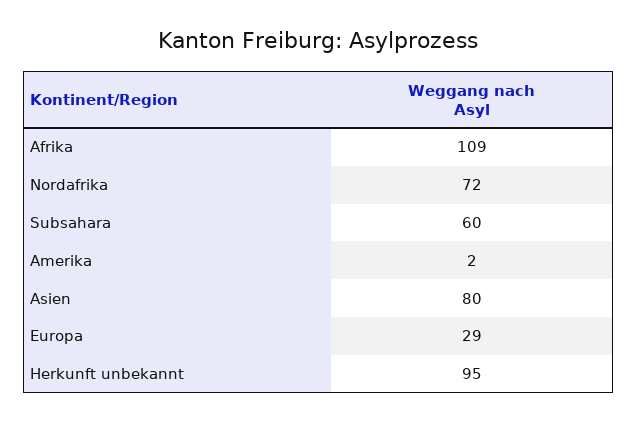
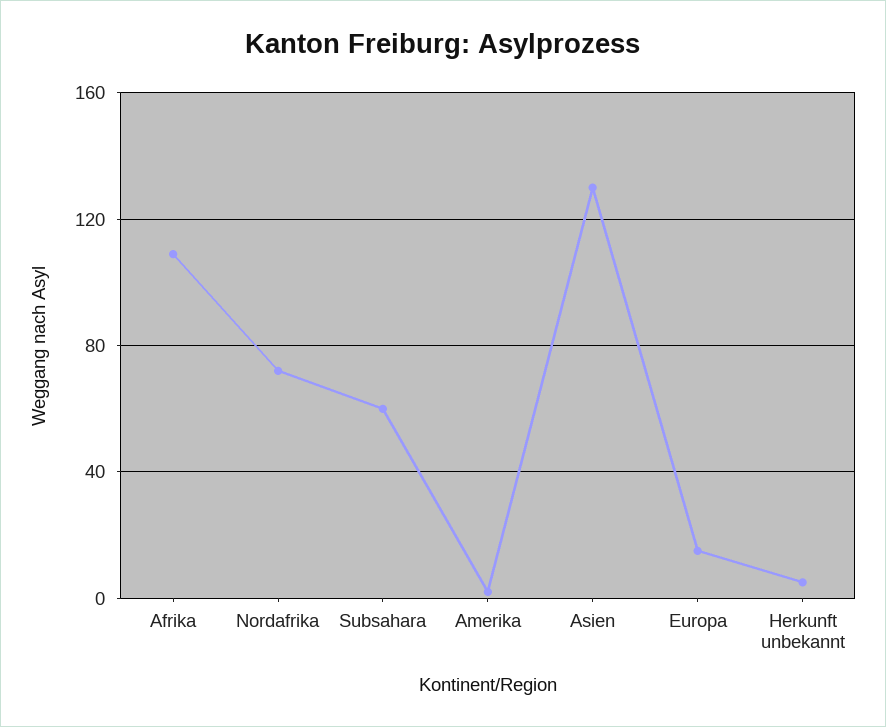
  {
    "Afrika": 109,
    "Nordafrika": 72,
    "Subsahara": 60,
    "Amerika": 2,
-   "Asien": 80,
+   "Asien": 130,
-   "Europa": 29,
+   "Europa": 15,
-   "Herkunft unbekannt": 95
+   "Herkunft unbekannt": 5
  }

